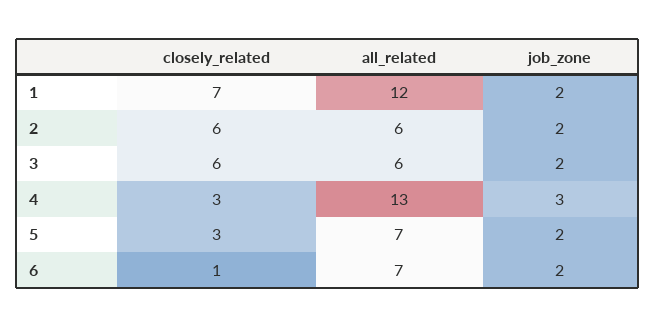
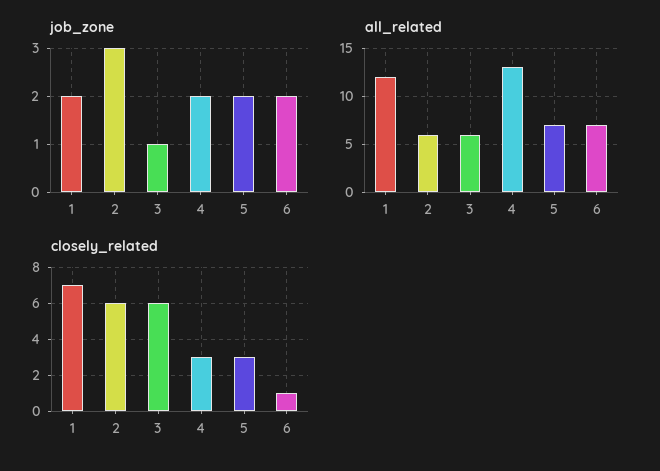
  {
    "closely_related": {
      "1": 7,
      "2": 6,
      "3": 6,
      "4": 3,
      "5": 3,
      "6": 1
    },
    "all_related": {
      "1": 12,
      "2": 6,
      "3": 6,
      "4": 13,
      "5": 7,
      "6": 7
    },
    "job_zone": {
      "1": 2,
-     "2": 2,
+     "2": 3,
-     "3": 2,
+     "3": 1,
-     "4": 3,
+     "4": 2,
      "5": 2,
      "6": 2
    }
  }

